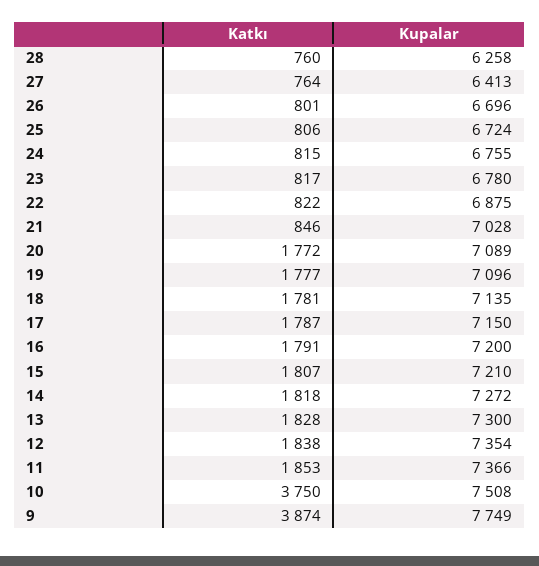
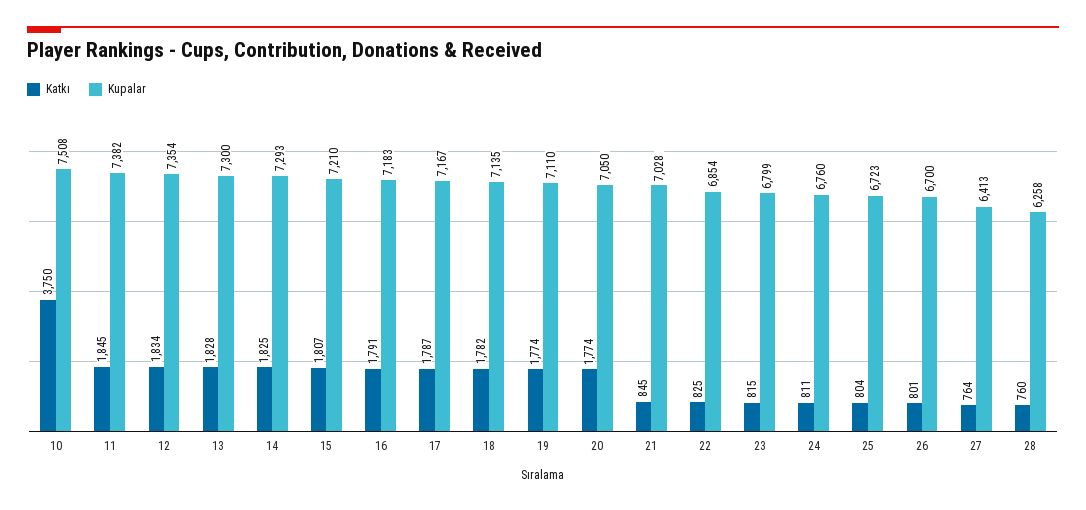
  {
    "Katkı": {
      "28": 760,
      "27": 764,
      "26": 801,
-     "25": 806,
+     "25": 804,
-     "24": 815,
+     "24": 811,
-     "23": 817,
+     "23": 815,
-     "22": 822,
+     "22": 825,
-     "21": 846,
+     "21": 845,
-     "20": 1772,
+     "20": 1774,
-     "19": 1777,
+     "19": 1774,
-     "18": 1781,
+     "18": 1782,
      "17": 1787,
      "16": 1791,
      "15": 1807,
-     "14": 1818,
+     "14": 1825,
      "13": 1828,
-     "12": 1838,
+     "12": 1834,
-     "11": 1853,
+     "11": 1845,
-     "10": 3750,
+     "10": 3750
-     "9": 3874
    },
    "Kupalar": {
      "28": 6258,
      "27": 6413,
-     "26": 6696,
+     "26": 6700,
-     "25": 6724,
+     "25": 6723,
-     "24": 6755,
+     "24": 6760,
-     "23": 6780,
+     "23": 6799,
-     "22": 6875,
+     "22": 6854,
      "21": 7028,
-     "20": 7089,
+     "20": 7050,
-     "19": 7096,
+     "19": 7110,
      "18": 7135,
-     "17": 7150,
+     "17": 7167,
-     "16": 7200,
+     "16": 7183,
      "15": 7210,
-     "14": 7272,
+     "14": 7293,
      "13": 7300,
      "12": 7354,
-     "11": 7366,
+     "11": 7382,
-     "10": 7508,
+     "10": 7508
-     "9": 7749
    }
  }

